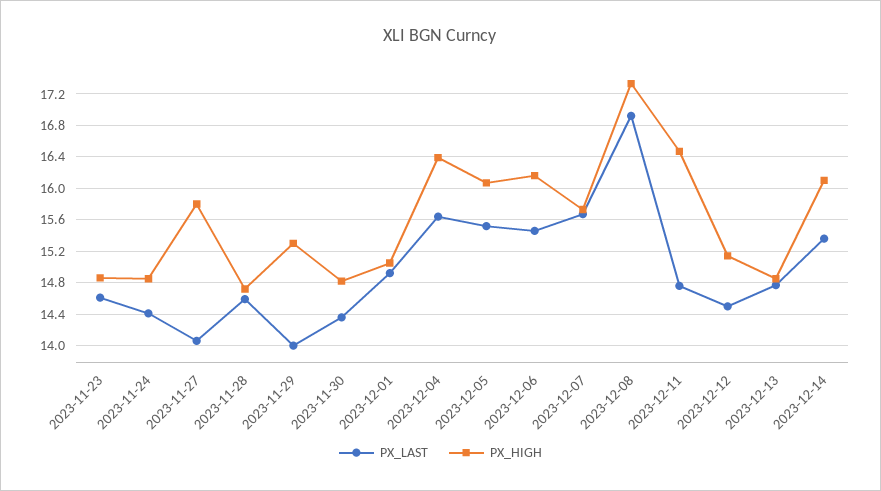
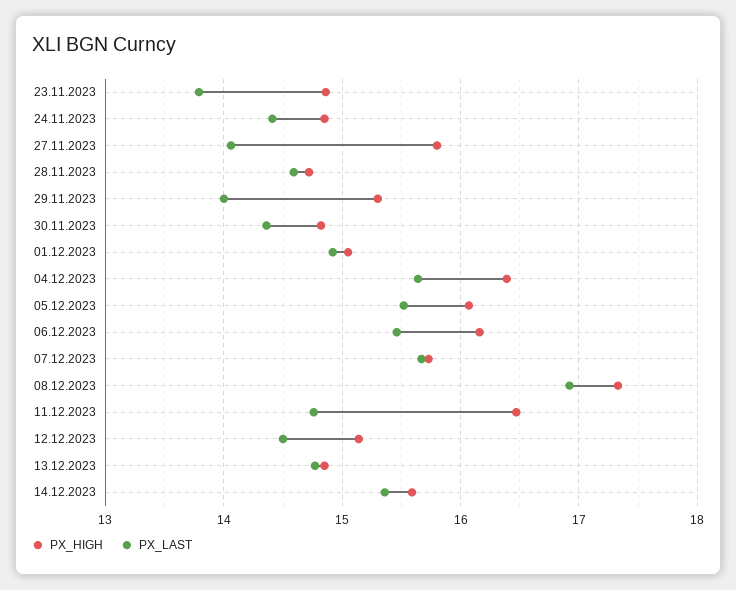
  {
    "PX_LAST": {
-     "2023-11-23": 14.6,
+     "2023-11-23": 13.8,
      "2023-11-24": 14.4,
      "2023-11-27": 14.1,
      "2023-11-28": 14.6,
      "2023-11-29": 14,
      "2023-11-30": 14.4,
      "2023-12-01": 14.9,
      "2023-12-04": 15.6,
      "2023-12-05": 15.5,
      "2023-12-06": 15.5,
      "2023-12-07": 15.7,
      "2023-12-08": 16.9,
      "2023-12-11": 14.8,
      "2023-12-12": 14.5,
      "2023-12-13": 14.8,
      "2023-12-14": 15.4
    },
    "PX_HIGH": {
      "2023-11-23": 14.9,
      "2023-11-24": 14.9,
      "2023-11-27": 15.8,
      "2023-11-28": 14.7,
      "2023-11-29": 15.3,
      "2023-11-30": 14.8,
      "2023-12-01": 15.1,
      "2023-12-04": 16.4,
      "2023-12-05": 16.1,
      "2023-12-06": 16.2,
      "2023-12-07": 15.7,
      "2023-12-08": 17.3,
      "2023-12-11": 16.5,
      "2023-12-12": 15.1,
      "2023-12-13": 14.9,
-     "2023-12-14": 16.1
+     "2023-12-14": 15.6
    }
  }

